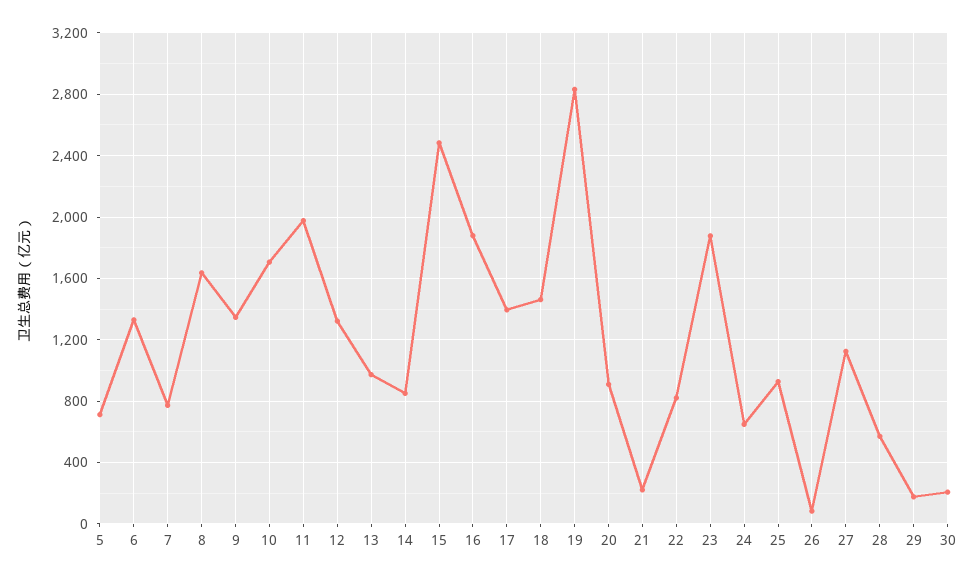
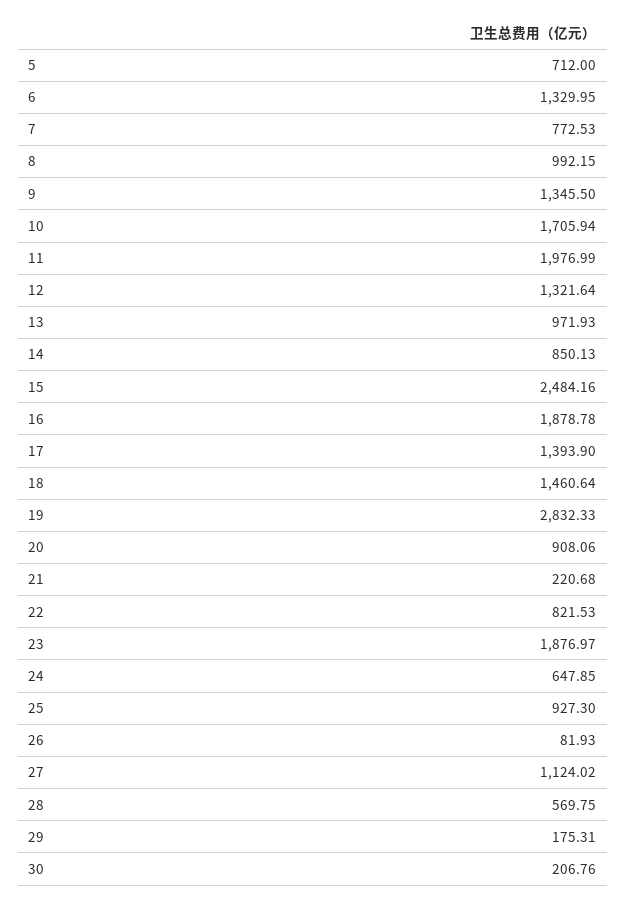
  {
    "5": 712,
    "6": 1329.95,
    "7": 772.53,
-   "8": 1650,
+   "8": 992.15,
    "9": 1345.5,
    "10": 1705.94,
    "11": 1976.99,
    "12": 1321.64,
    "13": 971.93,
    "14": 850.13,
    "15": 2484.16,
    "16": 1878.78,
    "17": 1393.9,
    "18": 1460.64,
    "19": 2832.33,
    "20": 908.06,
    "21": 220.68,
    "22": 821.53,
    "23": 1876.97,
    "24": 647.85,
    "25": 927.3,
    "26": 81.93,
    "27": 1124.02,
    "28": 569.75,
    "29": 175.31,
    "30": 206.76
  }

